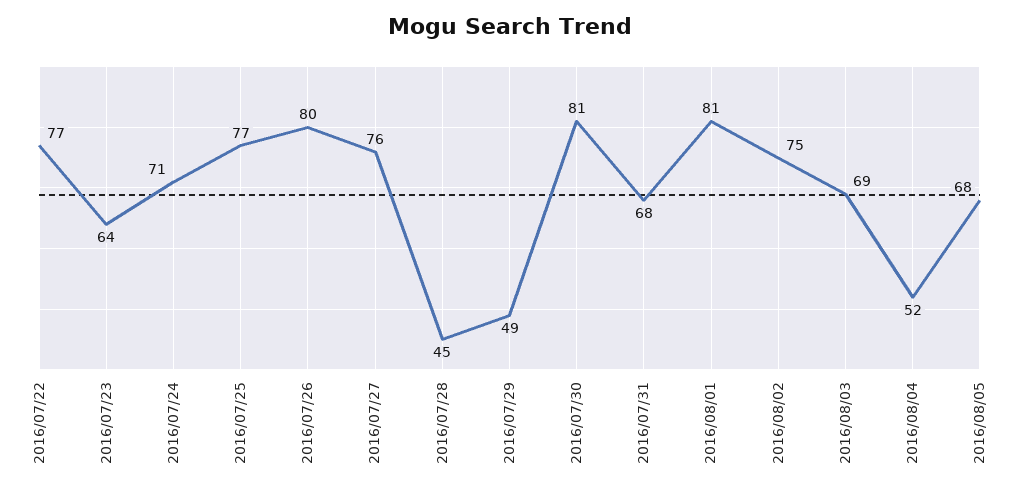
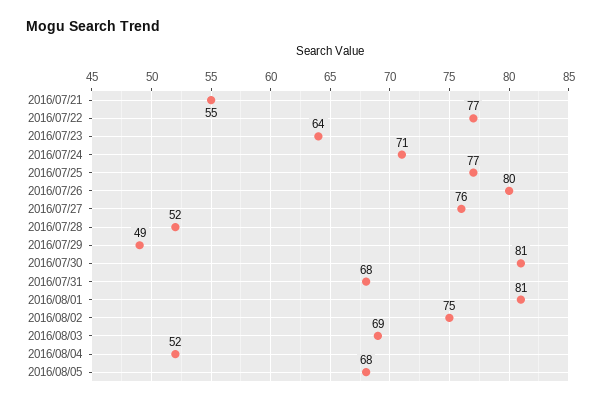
  {
    "2016/07/22": 77,
    "2016/07/23": 64,
    "2016/07/24": 71,
    "2016/07/25": 77,
    "2016/07/26": 80,
    "2016/07/27": 76,
-   "2016/07/28": 45,
+   "2016/07/28": 52,
    "2016/07/29": 49,
    "2016/07/30": 81,
    "2016/07/31": 68,
    "2016/08/01": 81,
    "2016/08/02": 75,
    "2016/08/03": 69,
    "2016/08/04": 52,
-   "2016/08/05": 68
+   "2016/08/05": 68,
+   "2016/07/21": 55
  }

